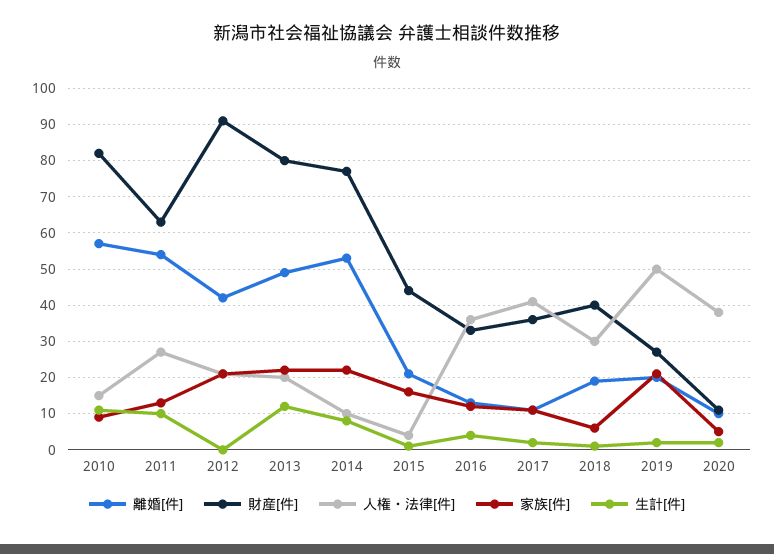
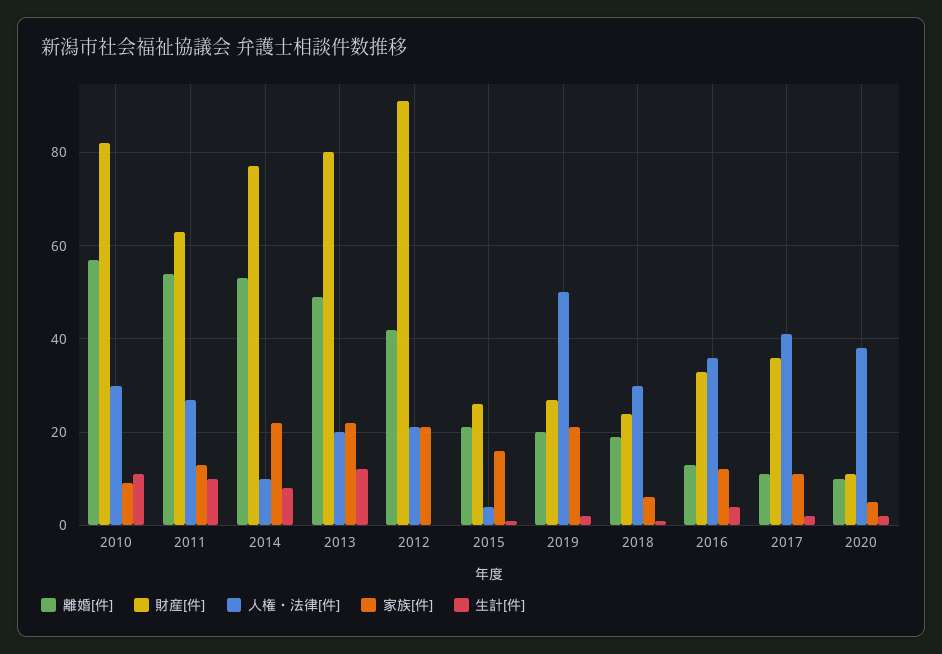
  {
    "離婚[件]": {
      "2010": 55,
      "2011": 55,
      "2012": 40,
      "2013": 50,
      "2014": 55,
      "2015": 20,
      "2016": 15,
      "2017": 10,
      "2018": 20,
      "2019": 20,
      "2020": 10
    },
    "財産[件]": {
      "2010": 80,
      "2011": 65,
      "2012": 90,
      "2013": 80,
      "2014": 75,
-     "2015": 45,
+     "2015": 25,
      "2016": 35,
      "2017": 35,
-     "2018": 40,
+     "2018": 25,
      "2019": 25,
      "2020": 10
    },
    "人権・法律[件]": {
-     "2010": 15,
+     "2010": 30,
      "2011": 25,
      "2012": 20,
      "2013": 20,
      "2014": 10,
      "2015": 5,
      "2016": 35,
      "2017": 40,
      "2018": 30,
      "2019": 50,
      "2020": 40
    },
    "家族[件]": {
      "2010": 10,
      "2011": 15,
      "2012": 20,
      "2013": 20,
      "2014": 20,
      "2015": 15,
      "2016": 10,
      "2017": 10,
      "2018": 5,
      "2019": 20,
      "2020": 5
    },
    "生計[件]": {
      "2010": 10,
      "2011": 10,
      "2012": 0,
      "2013": 10,
      "2014": 10,
      "2015": 0,
      "2016": 5,
      "2017": 0,
      "2018": 0,
      "2019": 0,
      "2020": 0
    }
  }

